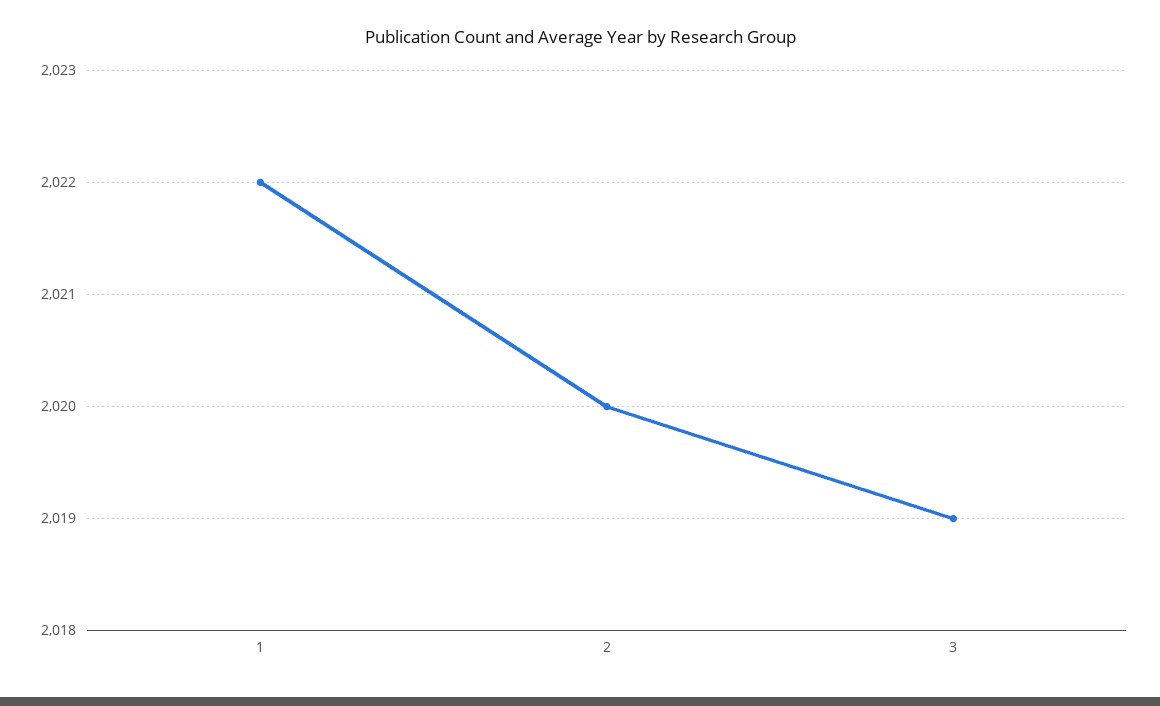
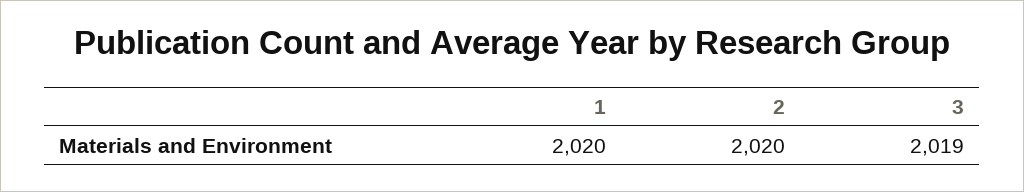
  {
-   "1": 2022,
+   "1": 2020,
    "2": 2020,
    "3": 2019
  }

